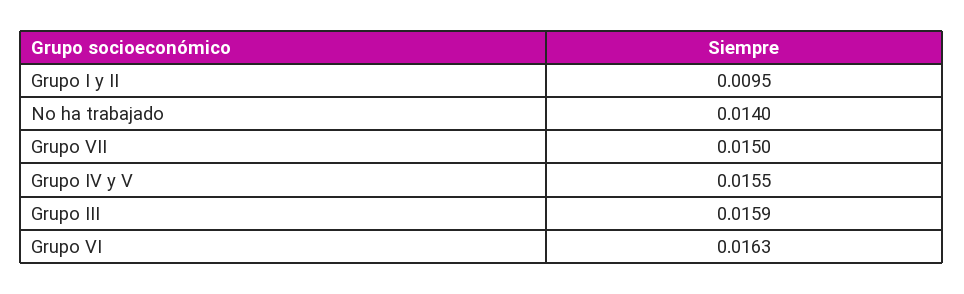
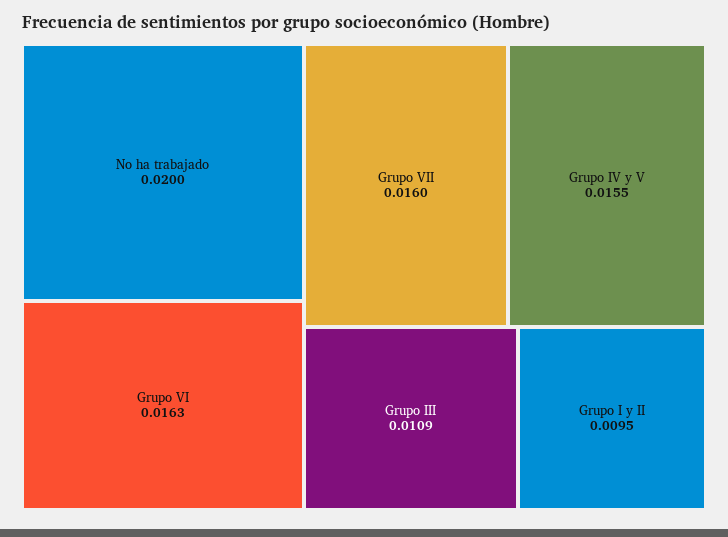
  {
    "Grupo I y II": 0.0095,
-   "No ha trabajado": 0.014,
+   "No ha trabajado": 0.02,
-   "Grupo VII": 0.015,
+   "Grupo VII": 0.016,
    "Grupo IV y V": 0.0155,
-   "Grupo III": 0.0159,
+   "Grupo III": 0.0109,
    "Grupo VI": 0.0163
  }

